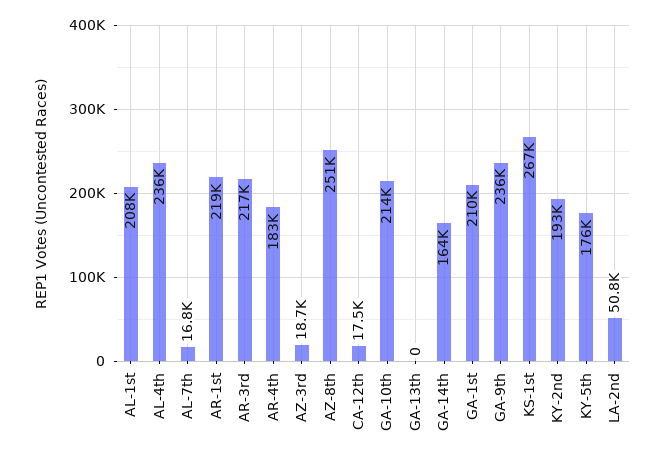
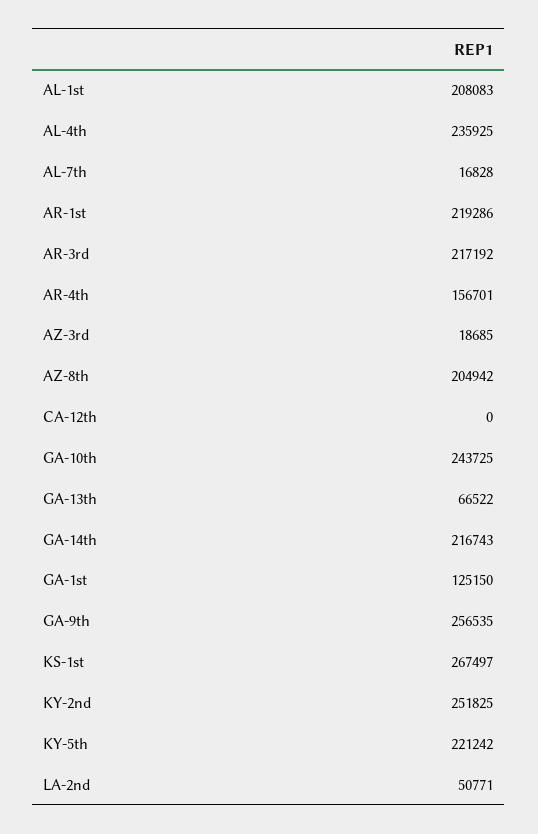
  {
    "AL-1st": 208083,
    "AL-4th": 235925,
    "AL-7th": 16828,
    "AR-1st": 219286,
    "AR-3rd": 217192,
-   "AR-4th": 183000,
+   "AR-4th": 156701,
    "AZ-3rd": 18685,
-   "AZ-8th": 251000,
+   "AZ-8th": 204942,
-   "CA-12th": 17500,
+   "CA-12th": 0,
-   "GA-10th": 214000,
+   "GA-10th": 243725,
-   "GA-13th": 0,
+   "GA-13th": 66522,
-   "GA-14th": 164000,
+   "GA-14th": 216743,
-   "GA-1st": 210000,
+   "GA-1st": 125150,
-   "GA-9th": 236000,
+   "GA-9th": 256535,
    "KS-1st": 267497,
-   "KY-2nd": 193000,
+   "KY-2nd": 251825,
-   "KY-5th": 176000,
+   "KY-5th": 221242,
    "LA-2nd": 50771
  }

